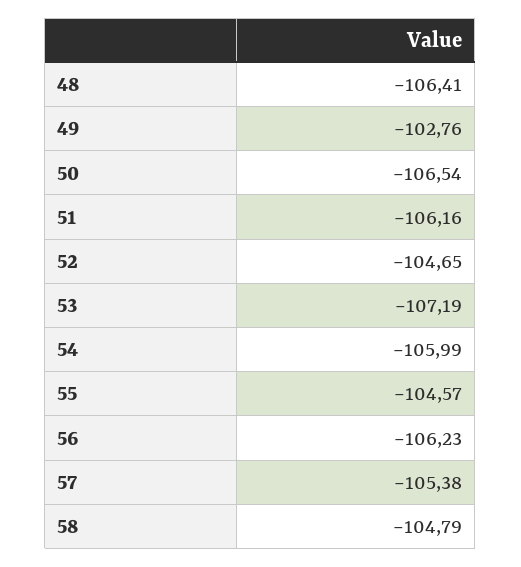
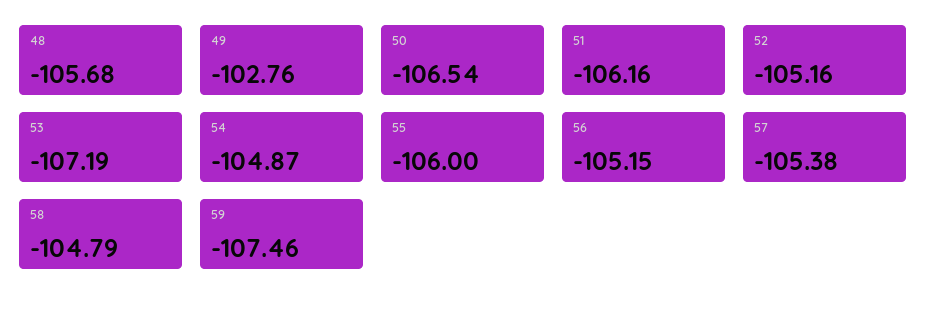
  {
-   "48": -106.41,
+   "48": -105.68,
    "49": -102.76,
    "50": -106.54,
    "51": -106.16,
-   "52": -104.65,
+   "52": -105.16,
    "53": -107.19,
-   "54": -105.99,
+   "54": -104.87,
-   "55": -104.57,
+   "55": -106,
-   "56": -106.23,
+   "56": -105.15,
    "57": -105.38,
-   "58": -104.79
+   "58": -104.79,
+   "59": -107.46
  }

